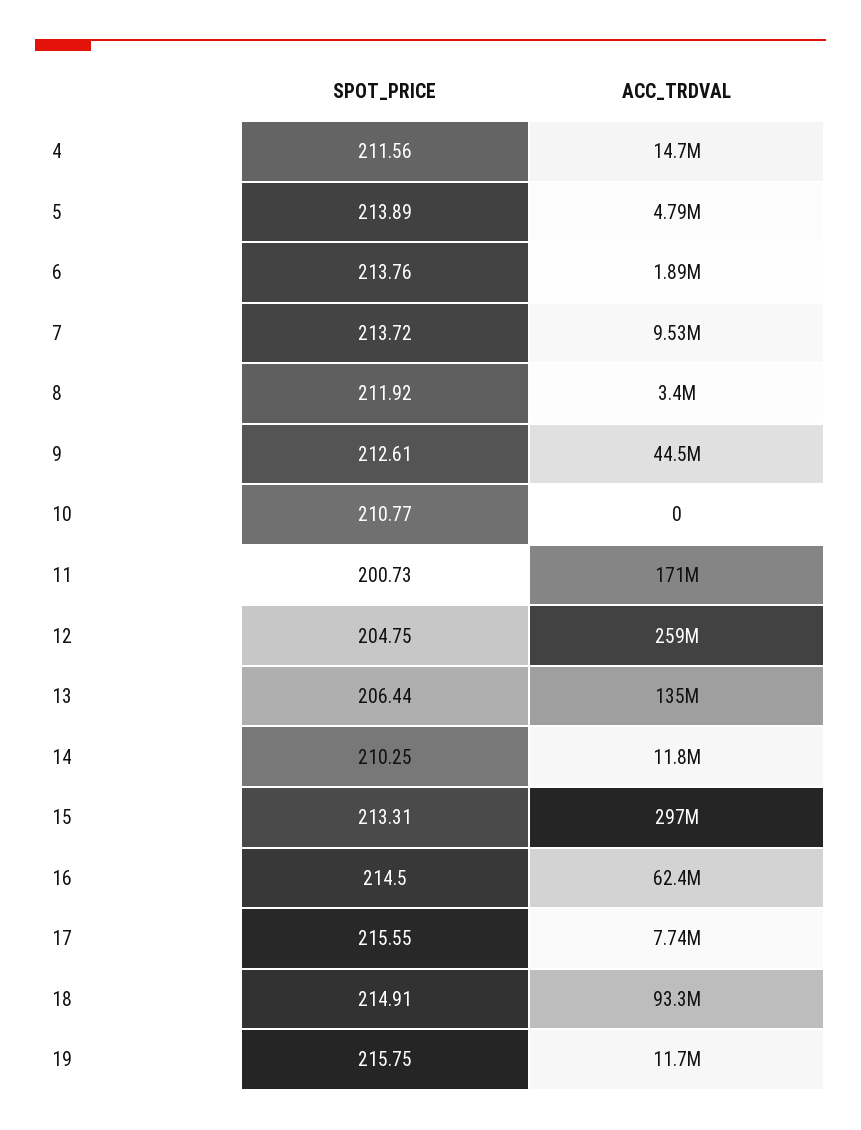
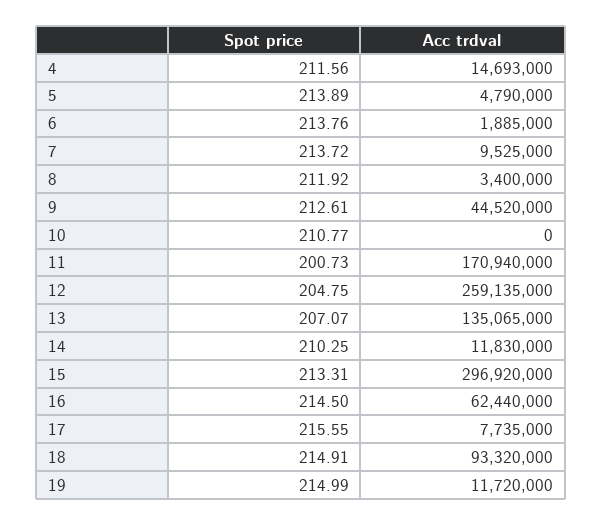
  {
    "SPOT_PRICE": {
      "4": 211.56,
      "5": 213.89,
      "6": 213.76,
      "7": 213.72,
      "8": 211.92,
      "9": 212.61,
      "10": 210.77,
      "11": 200.73,
      "12": 204.75,
-     "13": 206.44,
+     "13": 207.07,
      "14": 210.25,
      "15": 213.31,
      "16": 214.5,
      "17": 215.55,
      "18": 214.91,
-     "19": 215.75
+     "19": 214.99
    },
    "ACC_TRDVAL": {
      "4": 14693000,
      "5": 4790000,
      "6": 1885000,
      "7": 9525000,
      "8": 3400000,
      "9": 44520000,
      "10": 0,
      "11": 170940000,
      "12": 259135000,
      "13": 135065000,
      "14": 11830000,
      "15": 296920000,
      "16": 62440000,
      "17": 7735000,
      "18": 93320000,
      "19": 11720000
    }
  }

